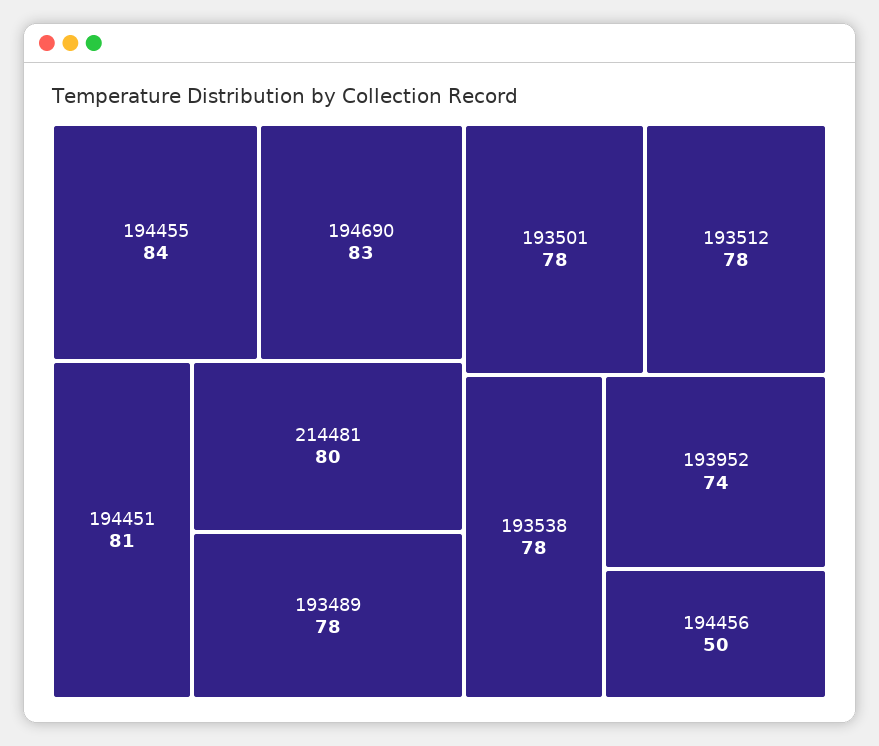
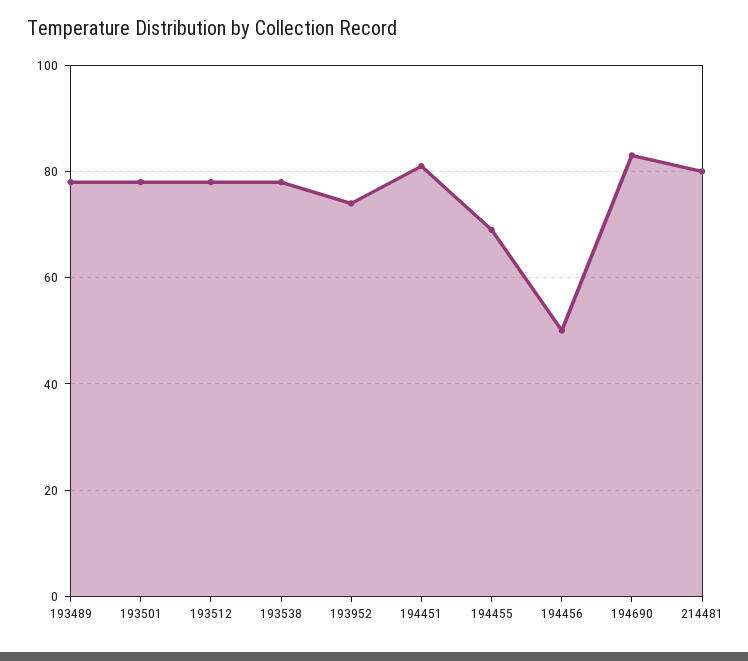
  {
-   "194455": 84,
+   "194455": 70,
    "194690": 83,
    "194451": 81,
    "214481": 80,
    "193489": 78,
    "193501": 78,
    "193512": 78,
    "193538": 78,
    "193952": 74,
    "194456": 50
  }

